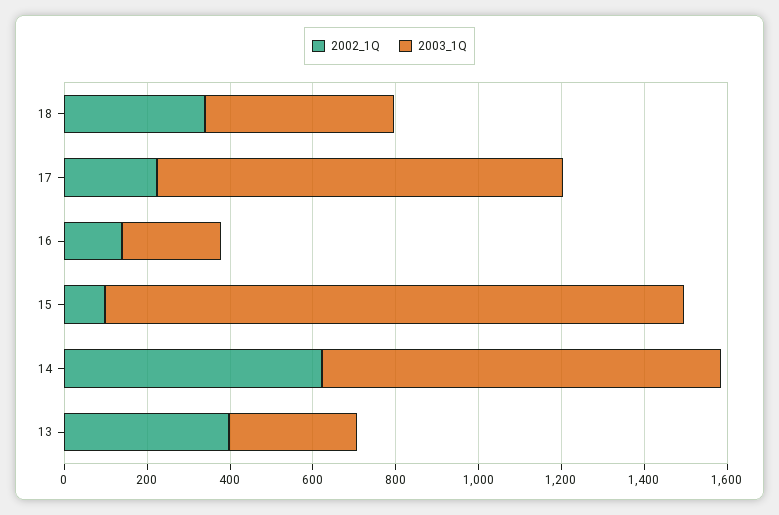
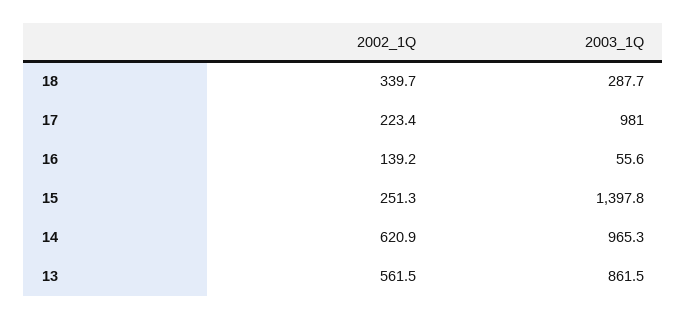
  {
    "2002_1Q": {
      "18": 339.7,
      "17": 223.4,
      "16": 139.2,
-     "15": 100,
+     "15": 251.3,
      "14": 620.9,
-     "13": 400
+     "13": 561.5
    },
    "2003_1Q": {
-     "18": 450,
+     "18": 287.7,
      "17": 981,
-     "16": 250,
+     "16": 55.6,
      "15": 1397.8,
      "14": 965.3,
-     "13": 300
+     "13": 861.5
    }
  }

